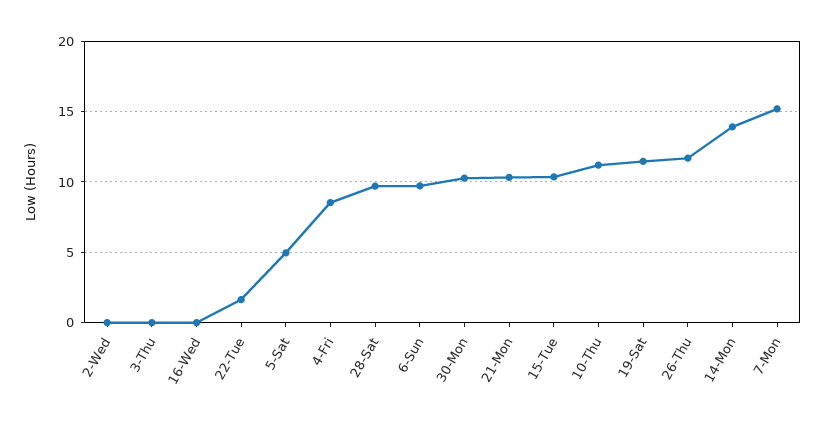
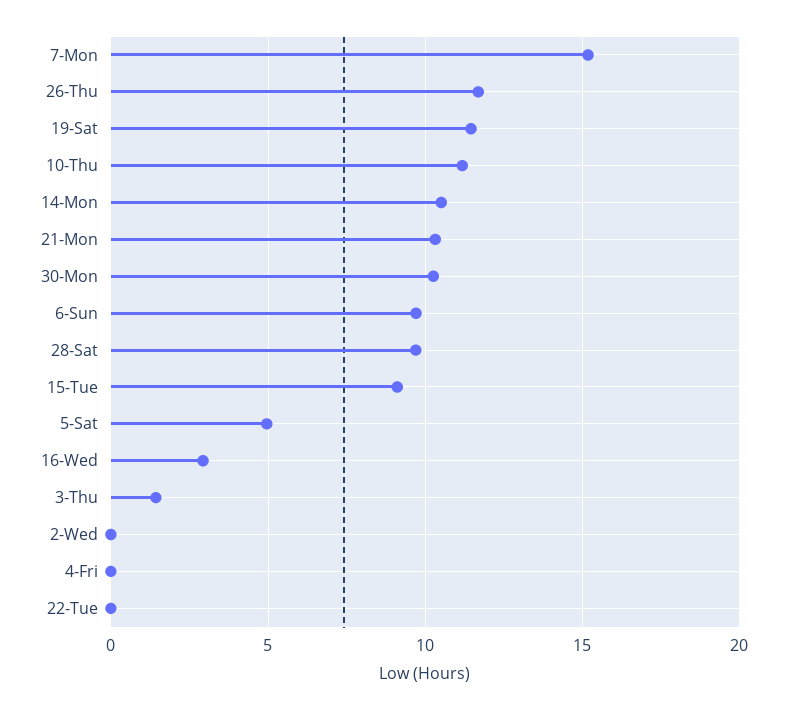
  {
    "2-Wed": 0,
-   "3-Thu": 0,
+   "3-Thu": 1.5,
-   "16-Wed": 0,
+   "16-Wed": 3,
-   "22-Tue": 1.5,
+   "22-Tue": 0,
    "5-Sat": 5,
-   "4-Fri": 8.5,
+   "4-Fri": 0,
    "28-Sat": 9.5,
    "6-Sun": 9.5,
    "30-Mon": 10.5,
    "21-Mon": 10.5,
-   "15-Tue": 10.5,
+   "15-Tue": 9,
    "10-Thu": 11,
    "19-Sat": 11.5,
    "26-Thu": 11.5,
-   "14-Mon": 14,
+   "14-Mon": 10.5,
    "7-Mon": 15
  }

